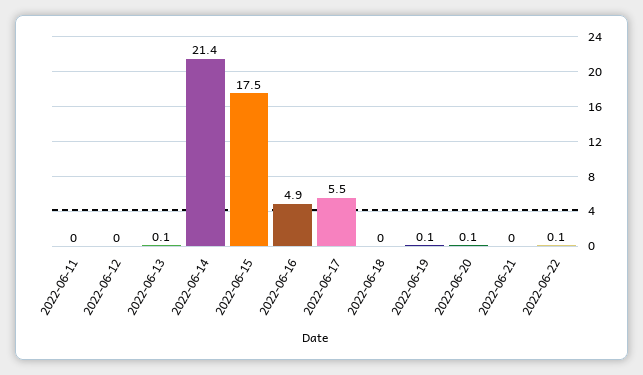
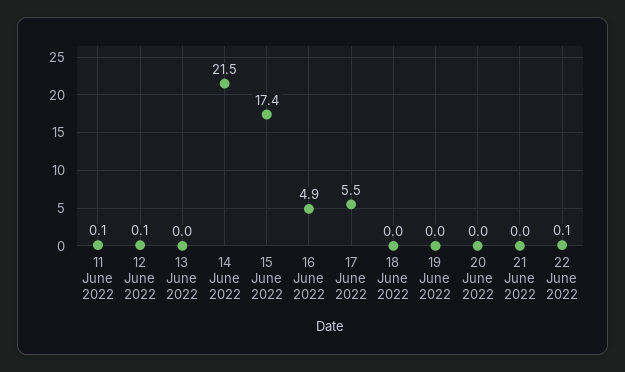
  {
-   "2022-06-11": 0,
+   "2022-06-11": 0.1,
-   "2022-06-12": 0,
+   "2022-06-12": 0.1,
-   "2022-06-13": 0.1,
+   "2022-06-13": 0,
-   "2022-06-14": 21.4,
+   "2022-06-14": 21.5,
-   "2022-06-15": 17.5,
+   "2022-06-15": 17.4,
    "2022-06-16": 4.9,
    "2022-06-17": 5.5,
    "2022-06-18": 0,
-   "2022-06-19": 0.1,
+   "2022-06-19": 0,
-   "2022-06-20": 0.1,
+   "2022-06-20": 0,
    "2022-06-21": 0,
    "2022-06-22": 0.1
  }

